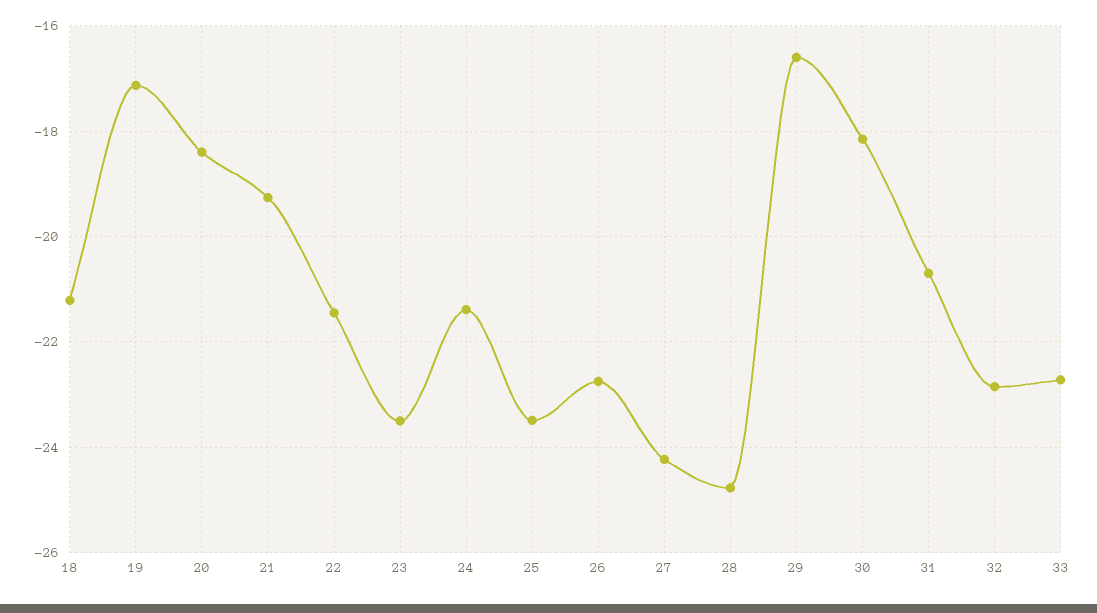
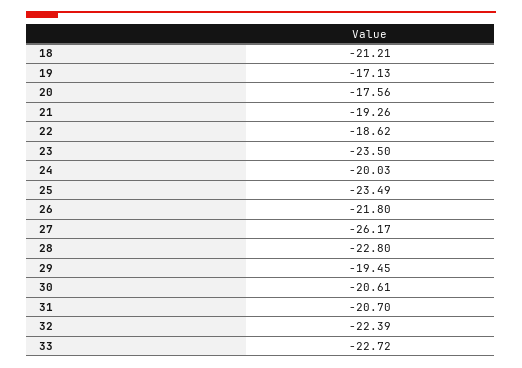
  {
    "18": -21.21,
    "19": -17.13,
-   "20": -18.4,
+   "20": -17.56,
    "21": -19.26,
-   "22": -21.4,
+   "22": -18.62,
    "23": -23.5,
-   "24": -21.4,
+   "24": -20.03,
    "25": -23.49,
-   "26": -22.8,
+   "26": -21.8,
-   "27": -24.2,
+   "27": -26.17,
-   "28": -24.8,
+   "28": -22.8,
-   "29": -16.6,
+   "29": -19.45,
-   "30": -18.2,
+   "30": -20.61,
    "31": -20.7,
-   "32": -22.8,
+   "32": -22.39,
    "33": -22.72
  }

